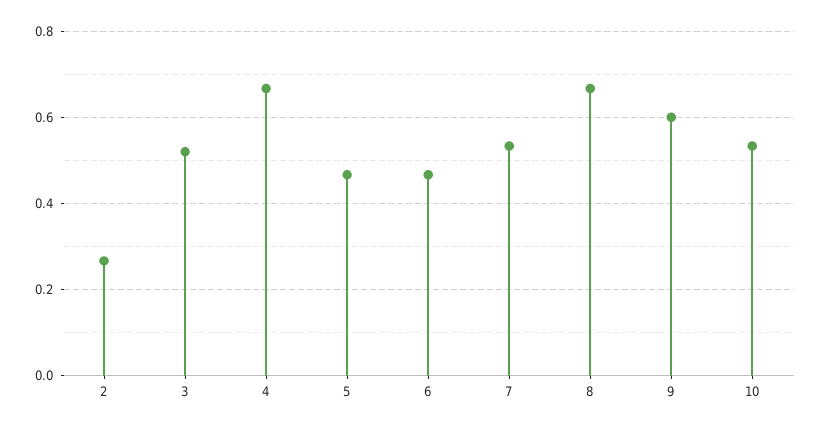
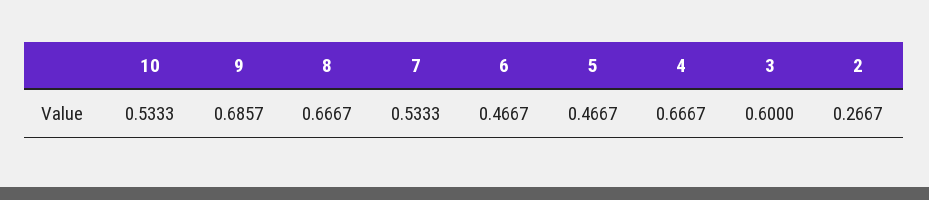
  {
    "2": 0.2667,
-   "3": 0.52,
+   "3": 0.6,
    "4": 0.6667,
    "5": 0.4667,
    "6": 0.4667,
    "7": 0.5333,
    "8": 0.6667,
-   "9": 0.6,
+   "9": 0.6857,
    "10": 0.5333
  }

